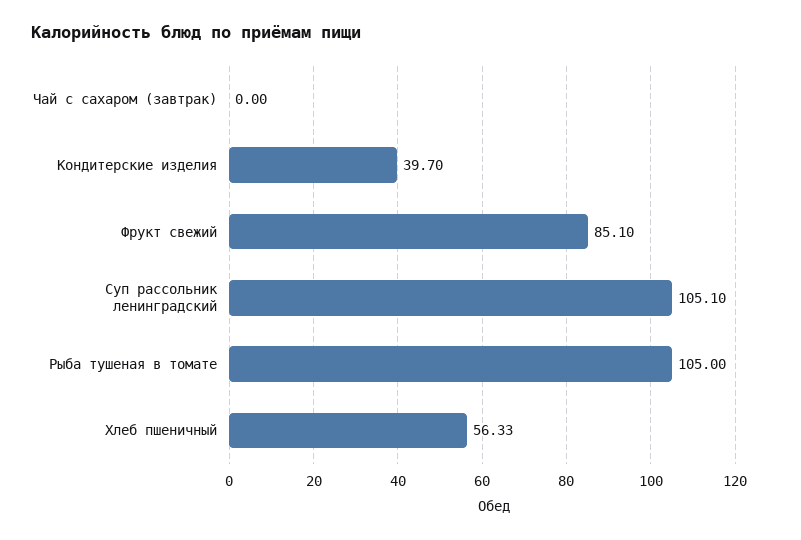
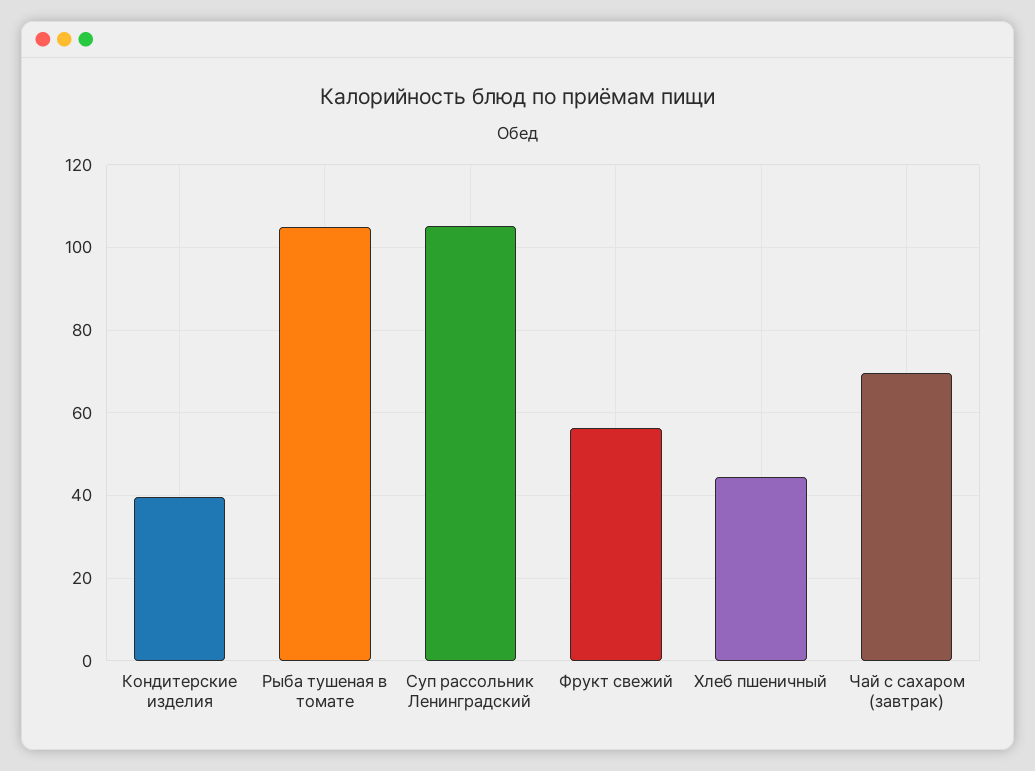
  {
-   "Чай с сахаром (завтрак)": 0,
+   "Чай с сахаром (завтрак)": 70,
    "Кондитерские изделия": 39.7,
-   "Фрукт свежий": 85.1,
+   "Фрукт свежий": 56,
    "Суп рассольник ленинградский": 105.1,
    "Рыба тушеная в томате": 105,
-   "Хлеб пшеничный": 56.33
+   "Хлеб пшеничный": 44
  }

